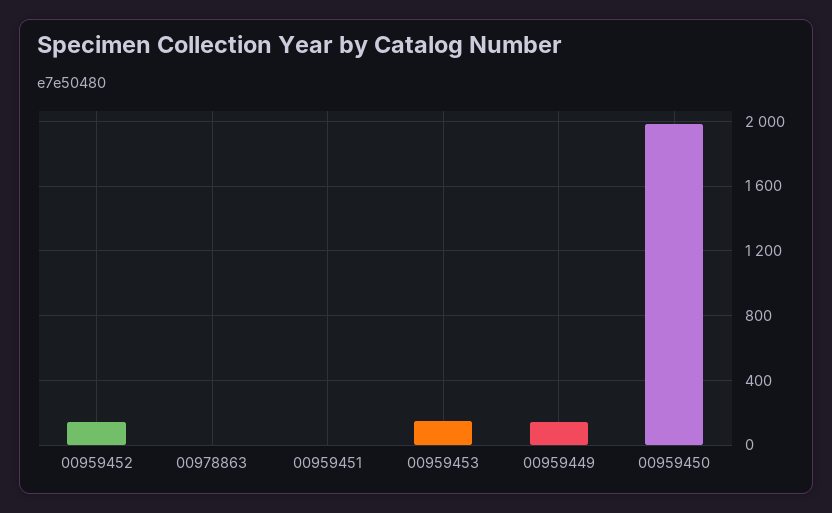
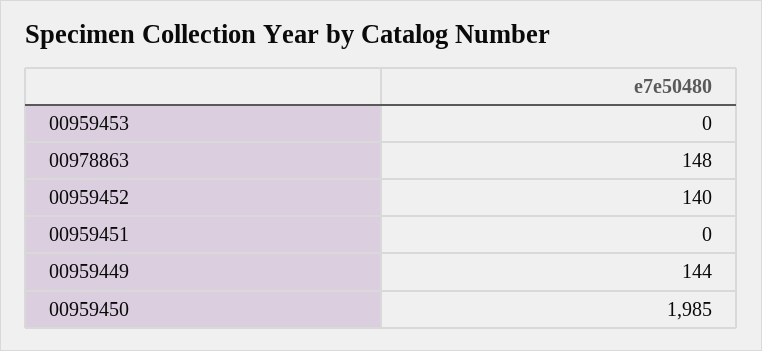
  {
    "00959452": 140,
-   "00978863": 0,
+   "00978863": 148,
    "00959451": 0,
-   "00959453": 150,
+   "00959453": 0,
    "00959449": 144,
    "00959450": 1985
  }

